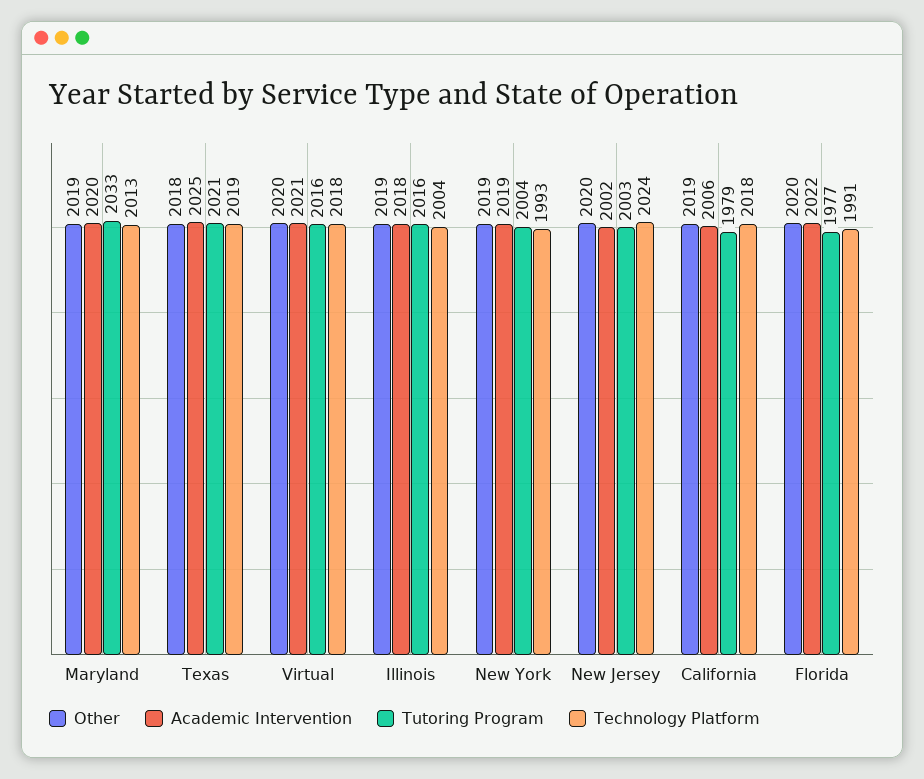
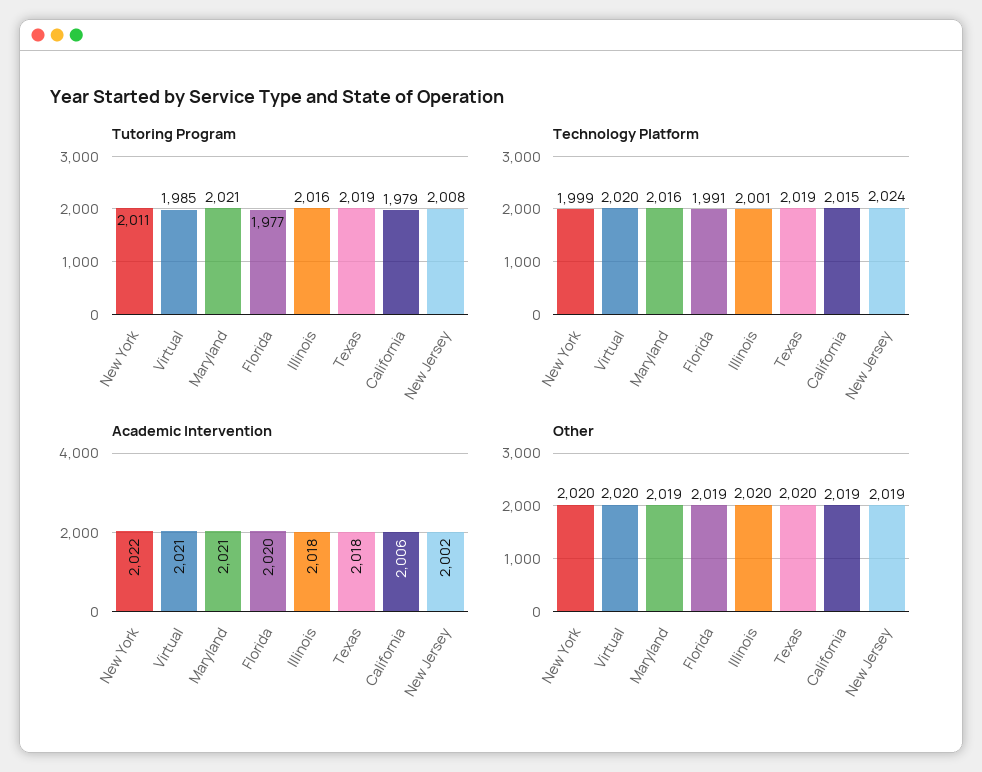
  {
    "Other": {
      "Maryland": 2019,
-     "Texas": 2018,
+     "Texas": 2020,
      "Virtual": 2020,
-     "Illinois": 2019,
+     "Illinois": 2020,
-     "New York": 2019,
+     "New York": 2020,
-     "New Jersey": 2020,
+     "New Jersey": 2019,
      "California": 2019,
-     "Florida": 2020
+     "Florida": 2019
    },
    "Academic Intervention": {
-     "Maryland": 2020,
+     "Maryland": 2021,
-     "Texas": 2025,
+     "Texas": 2018,
      "Virtual": 2021,
      "Illinois": 2018,
-     "New York": 2019,
+     "New York": 2022,
      "New Jersey": 2002,
      "California": 2006,
-     "Florida": 2022
+     "Florida": 2020
    },
    "Tutoring Program": {
-     "Maryland": 2033,
+     "Maryland": 2021,
-     "Texas": 2021,
+     "Texas": 2019,
-     "Virtual": 2016,
+     "Virtual": 1985,
      "Illinois": 2016,
-     "New York": 2004,
+     "New York": 2011,
-     "New Jersey": 2003,
+     "New Jersey": 2008,
      "California": 1979,
      "Florida": 1977
    },
    "Technology Platform": {
-     "Maryland": 2013,
+     "Maryland": 2016,
      "Texas": 2019,
-     "Virtual": 2018,
+     "Virtual": 2020,
-     "Illinois": 2004,
+     "Illinois": 2001,
-     "New York": 1993,
+     "New York": 1999,
      "New Jersey": 2024,
-     "California": 2018,
+     "California": 2015,
      "Florida": 1991
    }
  }

